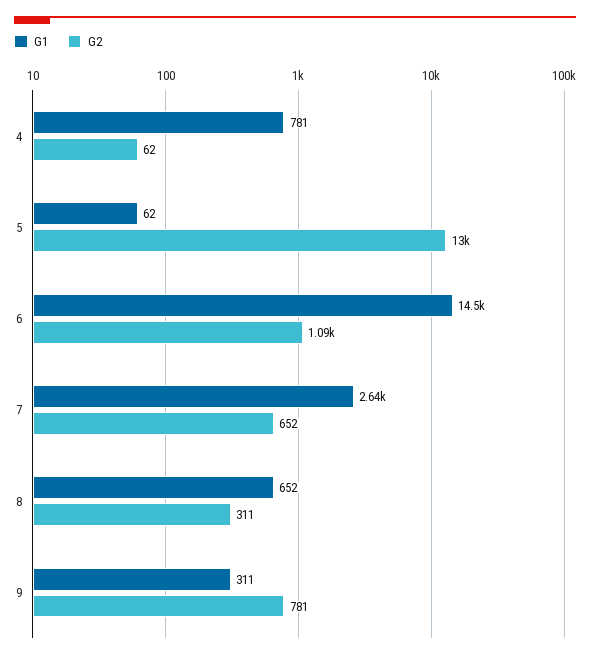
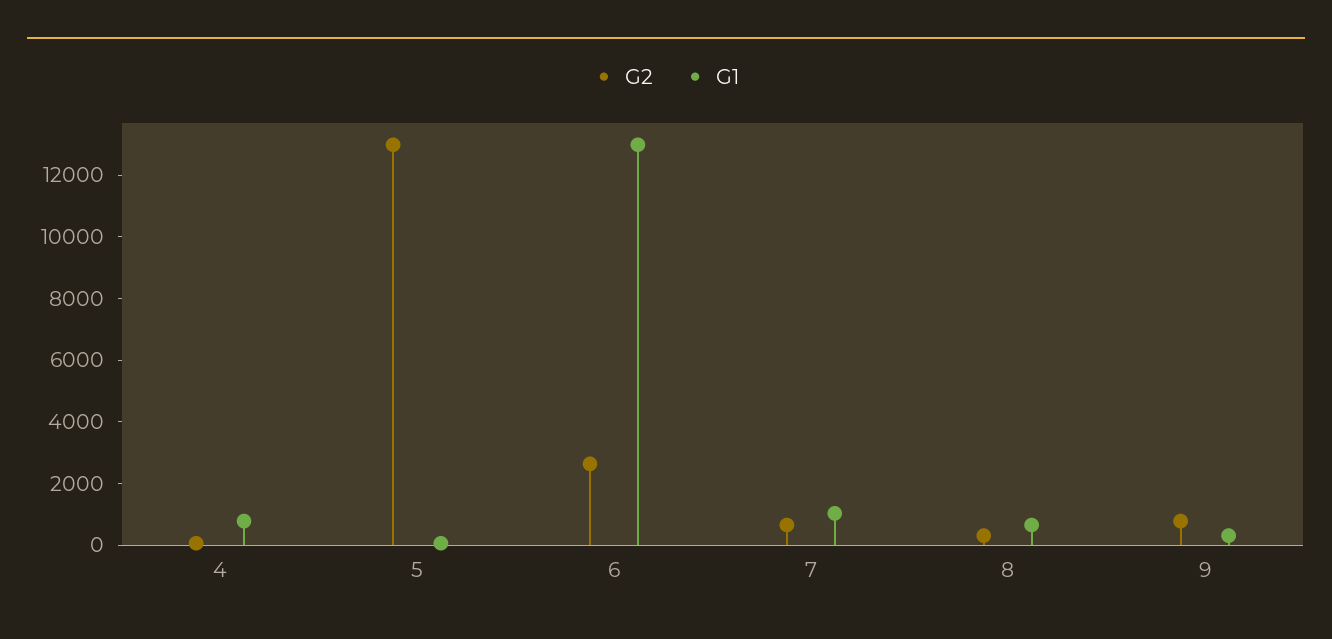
  {
    "G1": {
      "4": 781,
      "5": 62,
-     "6": 14500,
+     "6": 13000,
-     "7": 2640,
+     "7": 1000,
      "8": 652,
      "9": 311
    },
    "G2": {
      "4": 62,
      "5": 13000,
-     "6": 1090,
+     "6": 2500,
      "7": 652,
      "8": 311,
      "9": 781
    }
  }

